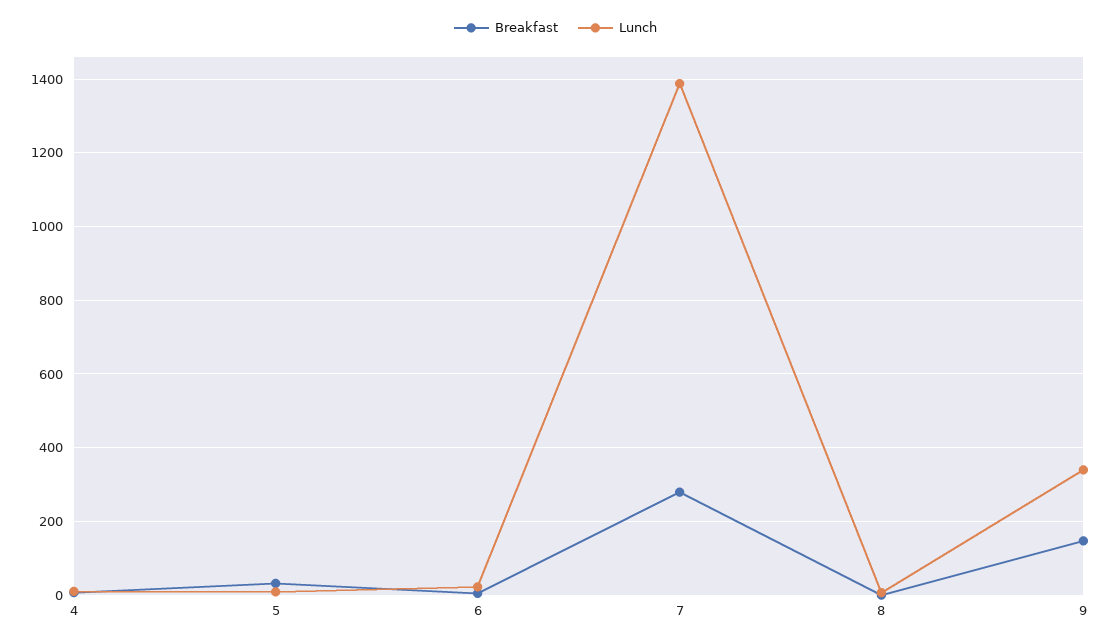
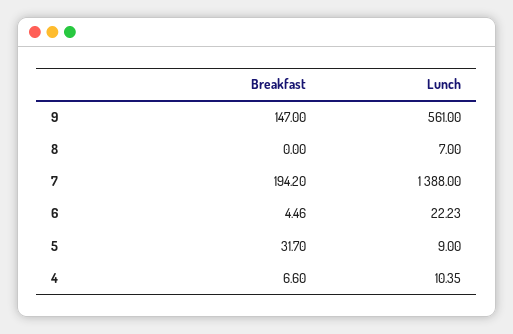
  {
    "Breakfast": {
      "4": 6.6,
      "5": 31.7,
      "6": 4.46,
-     "7": 280,
+     "7": 194.2,
      "8": 0,
      "9": 147
    },
    "Lunch": {
      "4": 10.35,
      "5": 9,
      "6": 22.23,
      "7": 1388,
      "8": 7,
-     "9": 340
+     "9": 561
    }
  }

